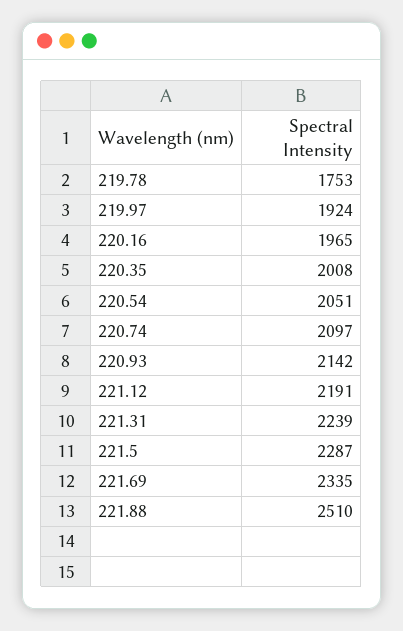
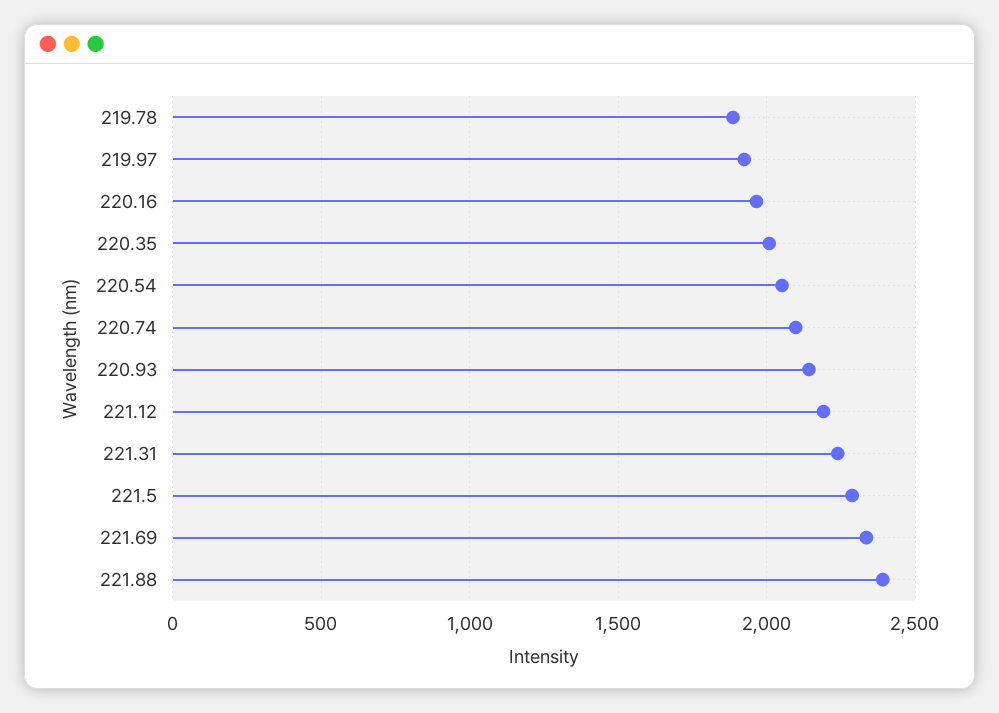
  {
-   "219.78": 1753,
+   "219.78": 1900,
    "219.97": 1924,
    "220.16": 1965,
    "220.35": 2008,
    "220.54": 2051,
    "220.74": 2097,
    "220.93": 2142,
    "221.12": 2191,
    "221.31": 2239,
    "221.5": 2287,
    "221.69": 2335,
-   "221.88": 2510
+   "221.88": 2400
  }

